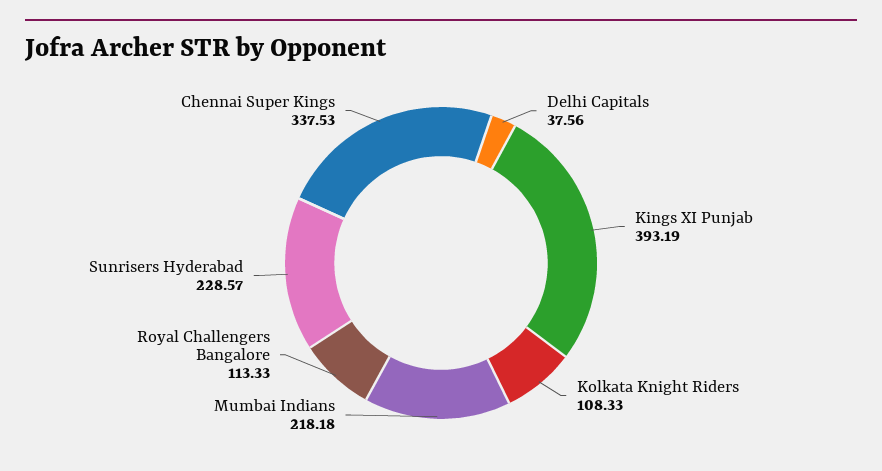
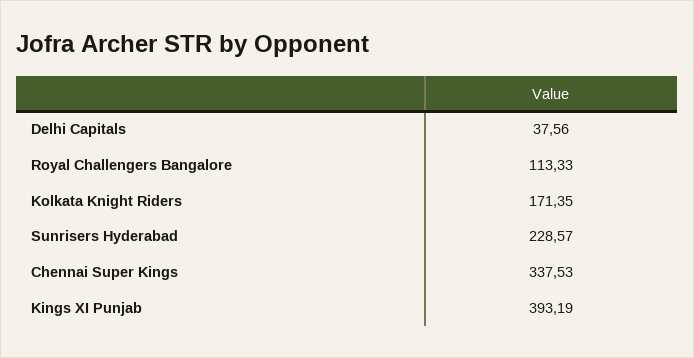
  {
    "Delhi Capitals": 37.56,
    "Kings XI Punjab": 393.19,
-   "Kolkata Knight Riders": 108.33,
+   "Kolkata Knight Riders": 171.35,
-   "Mumbai Indians": 218.18,
    "Royal Challengers Bangalore": 113.33,
    "Sunrisers Hyderabad": 228.57,
    "Chennai Super Kings": 337.53
  }

